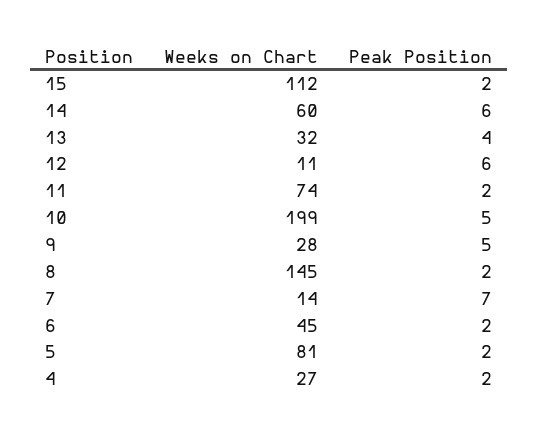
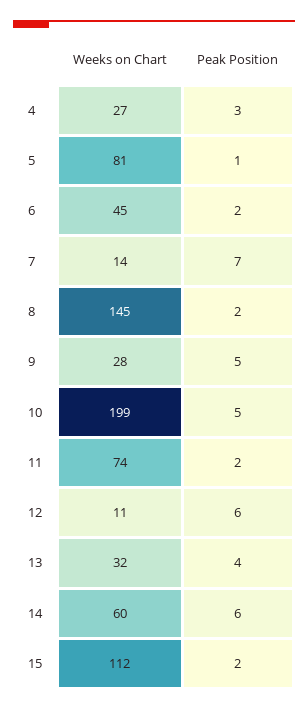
  {
    "Weeks on Chart": {
      "15": 112,
      "14": 60,
      "13": 32,
      "12": 11,
      "11": 74,
      "10": 199,
      "9": 28,
      "8": 145,
      "7": 14,
      "6": 45,
      "5": 81,
      "4": 27
    },
    "Peak Position": {
      "15": 2,
      "14": 6,
      "13": 4,
      "12": 6,
      "11": 2,
      "10": 5,
      "9": 5,
      "8": 2,
      "7": 7,
      "6": 2,
-     "5": 2,
+     "5": 1,
-     "4": 2
+     "4": 3
    }
  }

